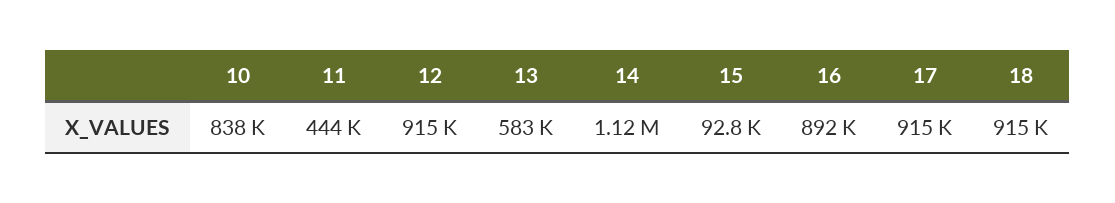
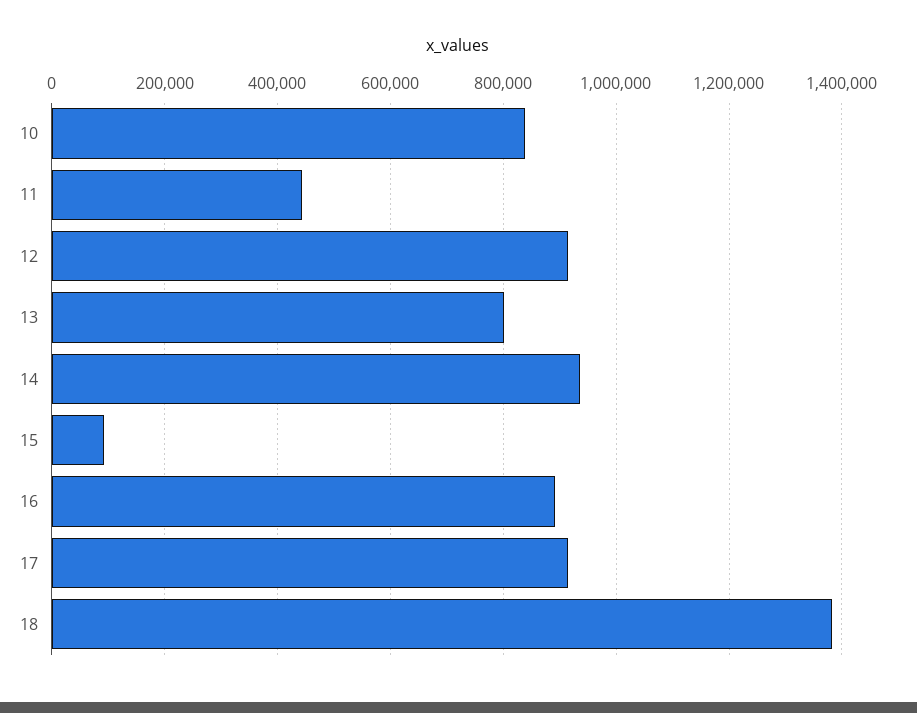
  {
    "10": 838000,
    "11": 444000,
    "12": 915000,
-   "13": 583000,
+   "13": 800000,
-   "14": 1120000,
+   "14": 940000,
    "15": 92800,
    "16": 892000,
    "17": 915000,
-   "18": 915000
+   "18": 1380000
  }

